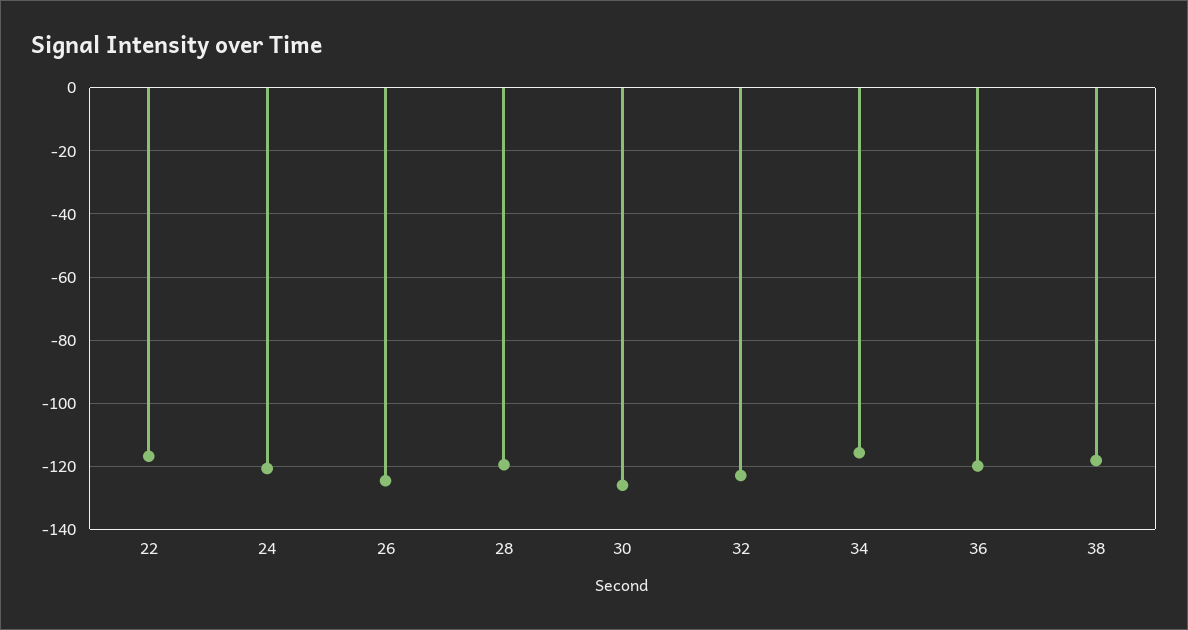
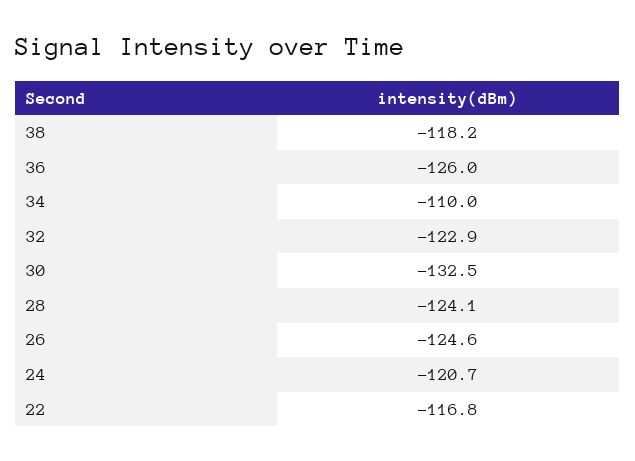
  {
    "22": -116.8,
    "24": -120.7,
    "26": -124.6,
-   "28": -120,
+   "28": -124.1,
-   "30": -126,
+   "30": -132.5,
    "32": -122.9,
-   "34": -116,
+   "34": -110,
-   "36": -120,
+   "36": -126,
    "38": -118.2
  }

